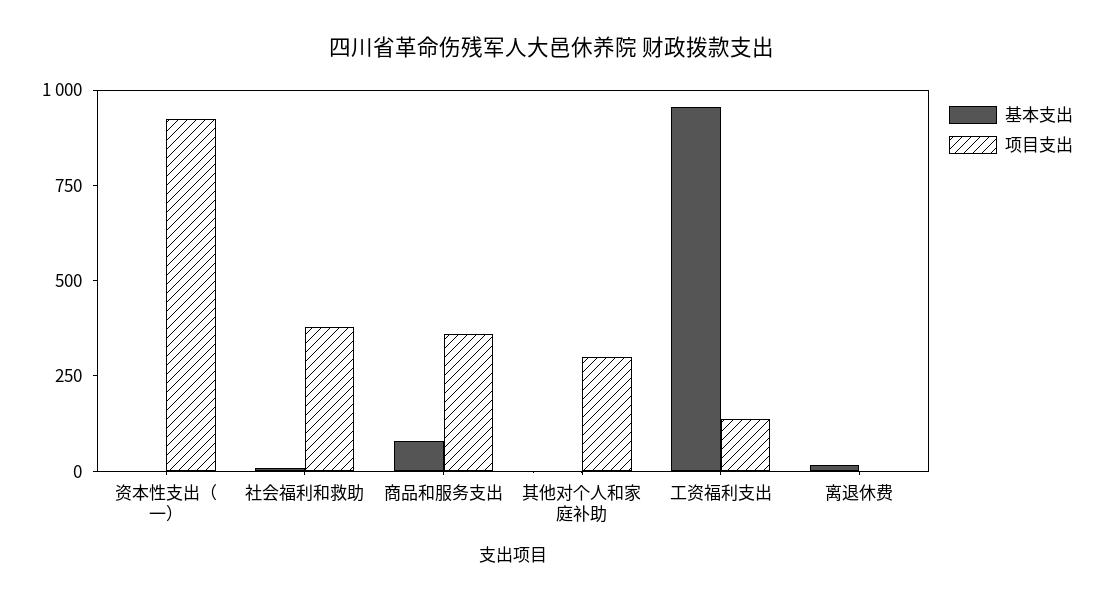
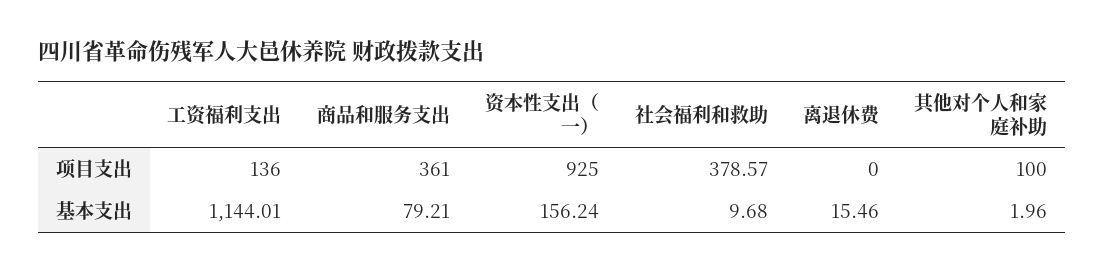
  {
    "基本支出": {
-     "资本性支出（一）": 0,
+     "资本性支出（一）": 156.24,
      "社会福利和救助": 9.68,
      "商品和服务支出": 79.21,
      "其他对个人和家庭补助": 1.96,
-     "工资福利支出": 950,
+     "工资福利支出": 1144.01,
      "离退休费": 15.46
    },
    "项目支出": {
      "资本性支出（一）": 925,
      "社会福利和救助": 378.57,
      "商品和服务支出": 361,
-     "其他对个人和家庭补助": 300,
+     "其他对个人和家庭补助": 100,
      "工资福利支出": 136,
      "离退休费": 0
    }
  }

